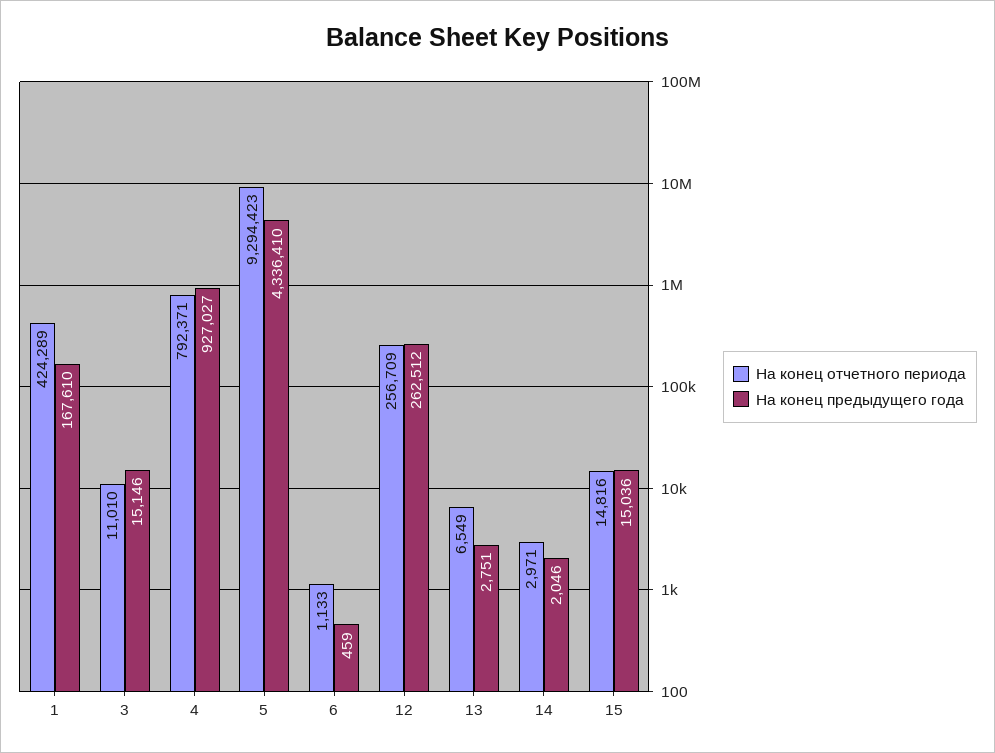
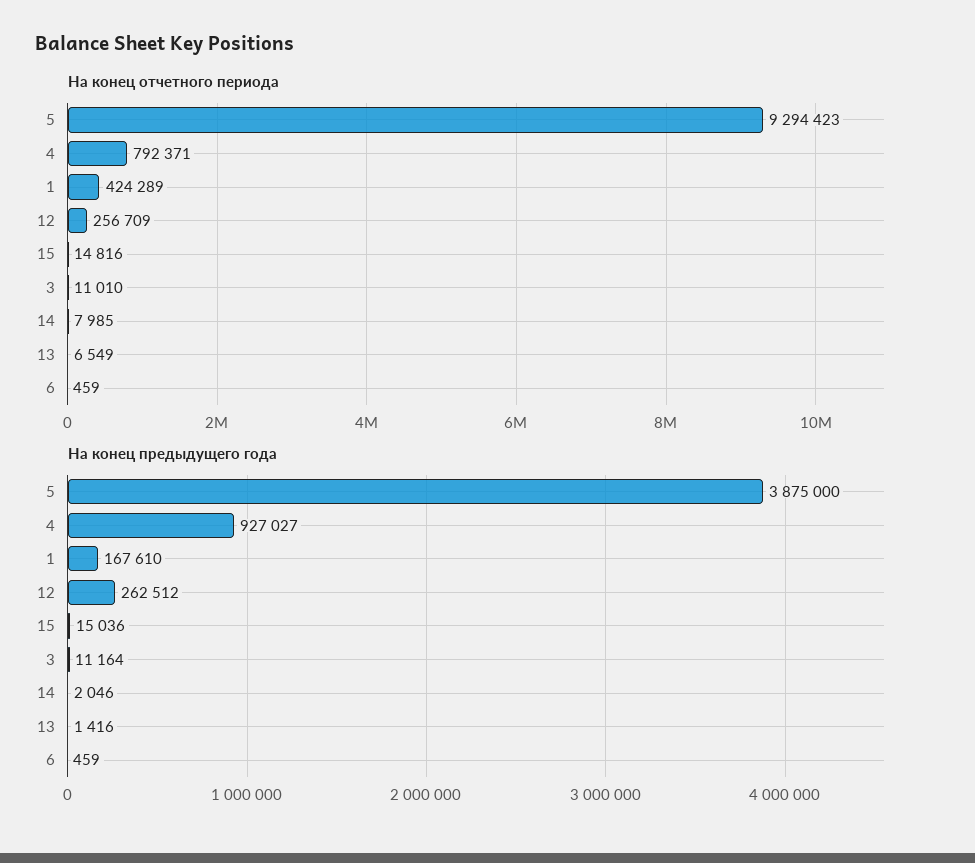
  {
    "На конец отчетного периода": {
      "1": 424289,
      "3": 11010,
      "4": 792371,
      "5": 9294423,
-     "6": 1133,
+     "6": 459,
      "12": 256709,
      "13": 6549,
-     "14": 2971,
+     "14": 7985,
      "15": 14816
    },
    "На конец предыдущего года": {
      "1": 167610,
-     "3": 15146,
+     "3": 11164,
      "4": 927027,
-     "5": 4336410,
+     "5": 3875000,
      "6": 459,
      "12": 262512,
-     "13": 2751,
+     "13": 1416,
      "14": 2046,
      "15": 15036
    }
  }

